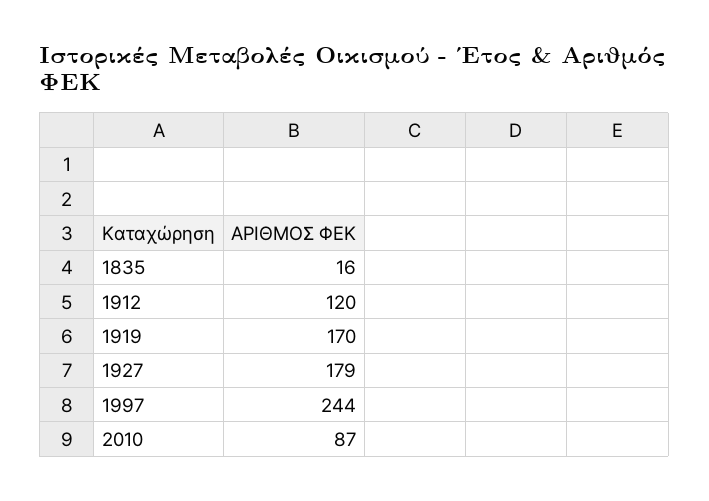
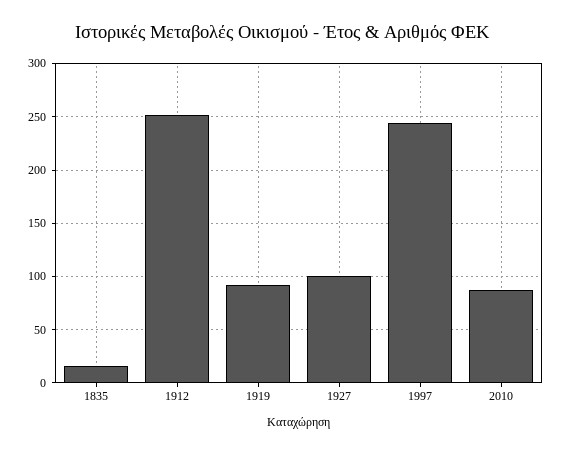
  {
    "1835": 16,
-   "1912": 120,
+   "1912": 250,
-   "1919": 170,
+   "1919": 90,
-   "1927": 179,
+   "1927": 100,
    "1997": 244,
    "2010": 87
  }

